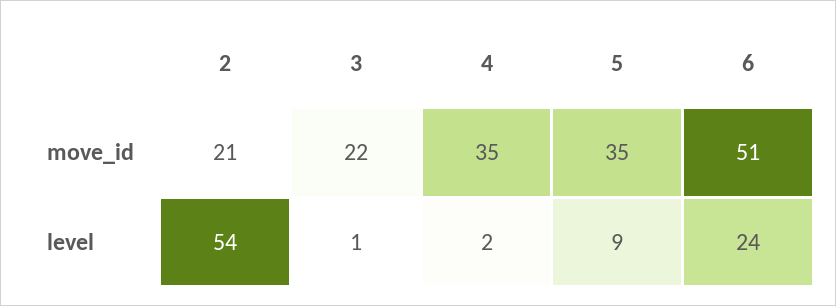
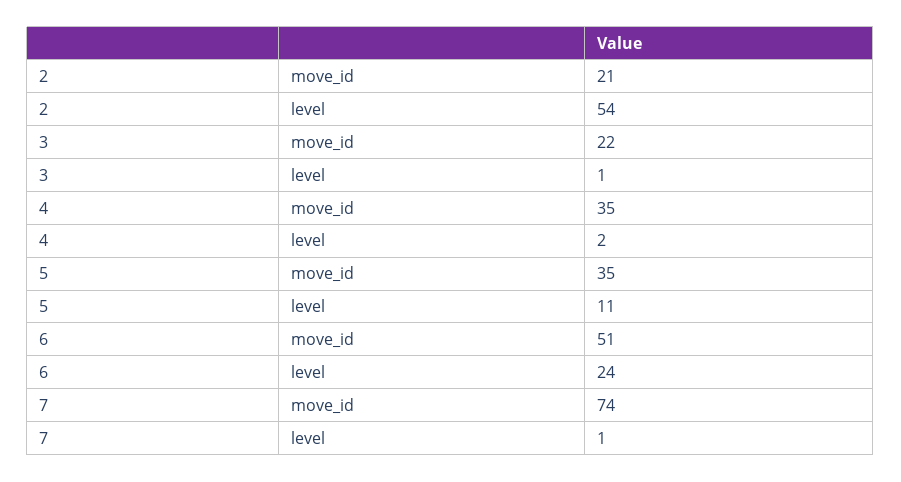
  {
    "2": {
      "move_id": 21,
      "level": 54
    },
    "3": {
      "move_id": 22,
      "level": 1
    },
    "4": {
      "move_id": 35,
      "level": 2
    },
    "5": {
      "move_id": 35,
-     "level": 9
+     "level": 11
    },
    "6": {
      "move_id": 51,
      "level": 24
-   }
+   },
+   "7": {
+     "move_id": 74,
+     "level": 1
+   }
  }

